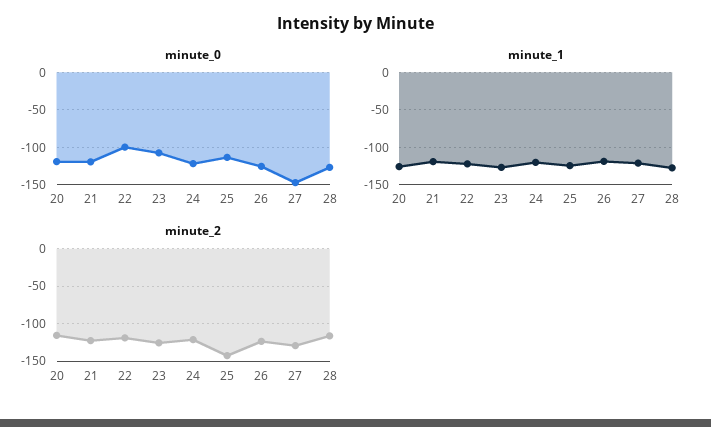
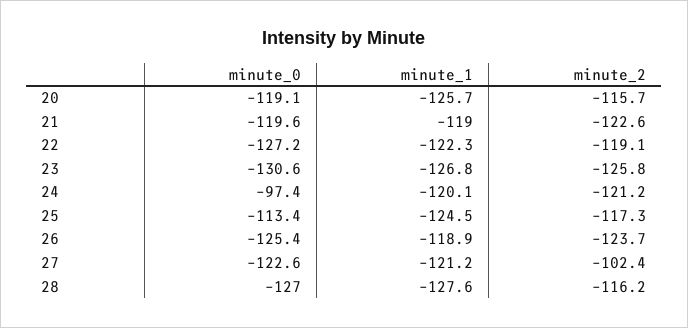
  {
    "minute_0": {
      "20": -119.1,
      "21": -119.6,
-     "22": -100,
+     "22": -127.2,
-     "23": -110,
+     "23": -130.6,
-     "24": -120,
+     "24": -97.4,
      "25": -113.4,
      "26": -125.4,
-     "27": -150,
+     "27": -122.6,
      "28": -127
    },
    "minute_1": {
      "20": -125.7,
      "21": -119,
      "22": -122.3,
      "23": -126.8,
      "24": -120.1,
      "25": -124.5,
      "26": -118.9,
      "27": -121.2,
      "28": -127.6
    },
    "minute_2": {
      "20": -115.7,
      "21": -122.6,
      "22": -119.1,
      "23": -125.8,
      "24": -121.2,
-     "25": -140,
+     "25": -117.3,
      "26": -123.7,
-     "27": -130,
+     "27": -102.4,
      "28": -116.2
    }
  }

